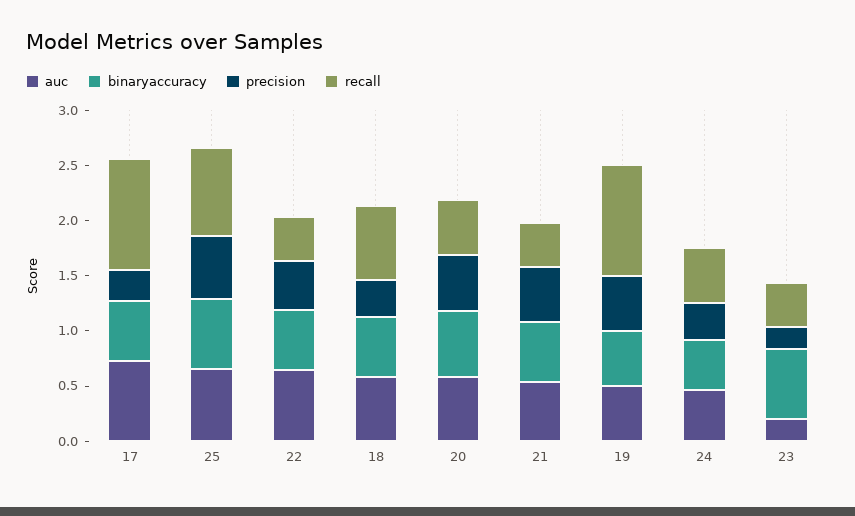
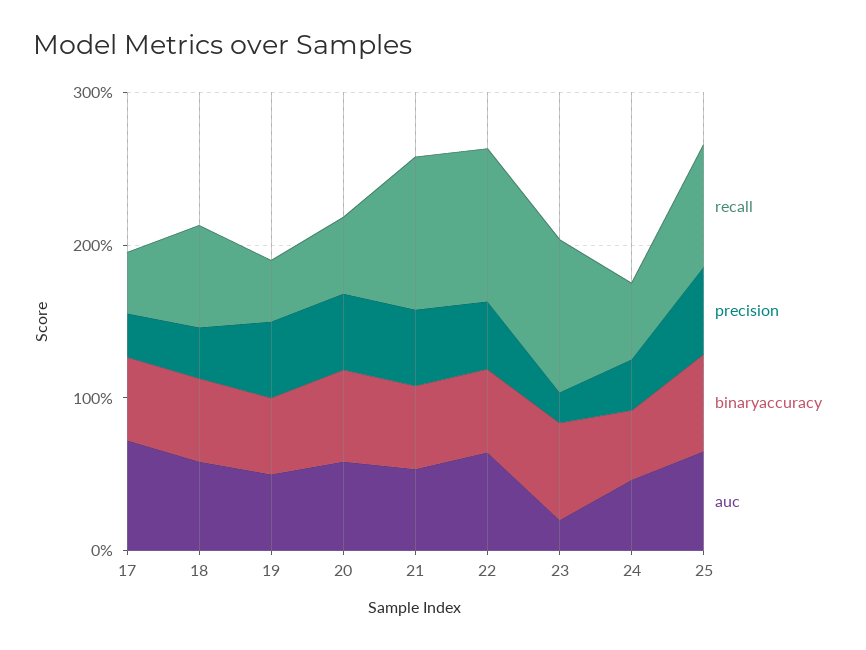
  {
    "auc": {
      "17": 0.7,
      "25": 0.7,
      "22": 0.6,
      "18": 0.6,
      "20": 0.6,
      "21": 0.5,
      "19": 0.5,
      "24": 0.5,
      "23": 0.2
    },
    "binaryaccuracy": {
      "17": 0.5,
      "25": 0.6,
      "22": 0.5,
      "18": 0.5,
      "20": 0.6,
      "21": 0.5,
      "19": 0.5,
      "24": 0.5,
      "23": 0.6
    },
    "precision": {
      "17": 0.3,
      "25": 0.6,
      "22": 0.4,
      "18": 0.3,
      "20": 0.5,
      "21": 0.5,
      "19": 0.5,
      "24": 0.3,
      "23": 0.2
    },
    "recall": {
-     "17": 1,
+     "17": 0.4,
      "25": 0.8,
-     "22": 0.4,
+     "22": 1,
      "18": 0.7,
      "20": 0.5,
-     "21": 0.4,
+     "21": 1,
-     "19": 1,
+     "19": 0.4,
      "24": 0.5,
-     "23": 0.4
+     "23": 1
    }
  }

